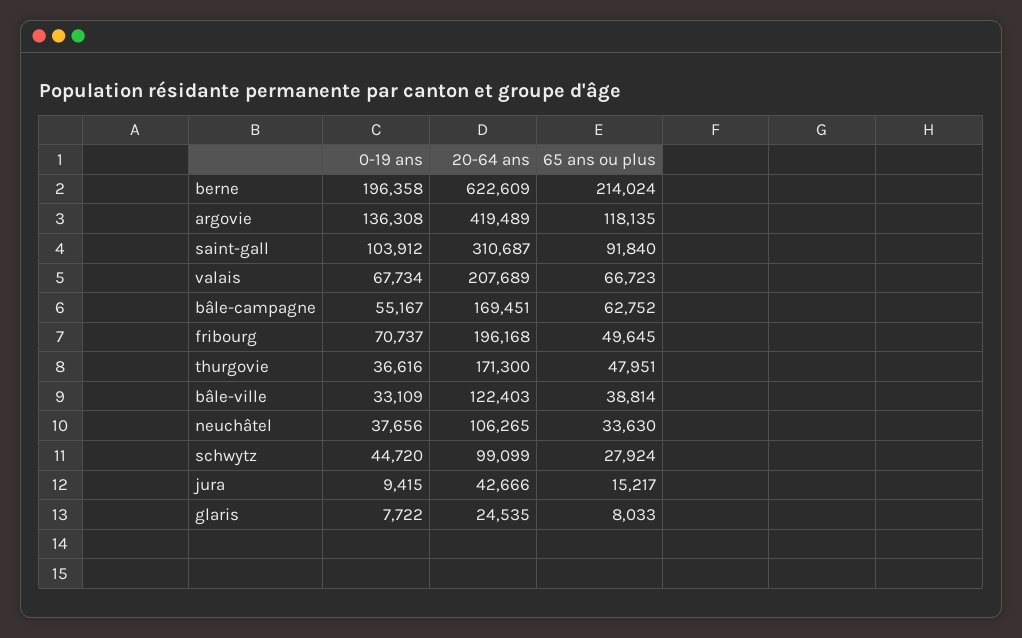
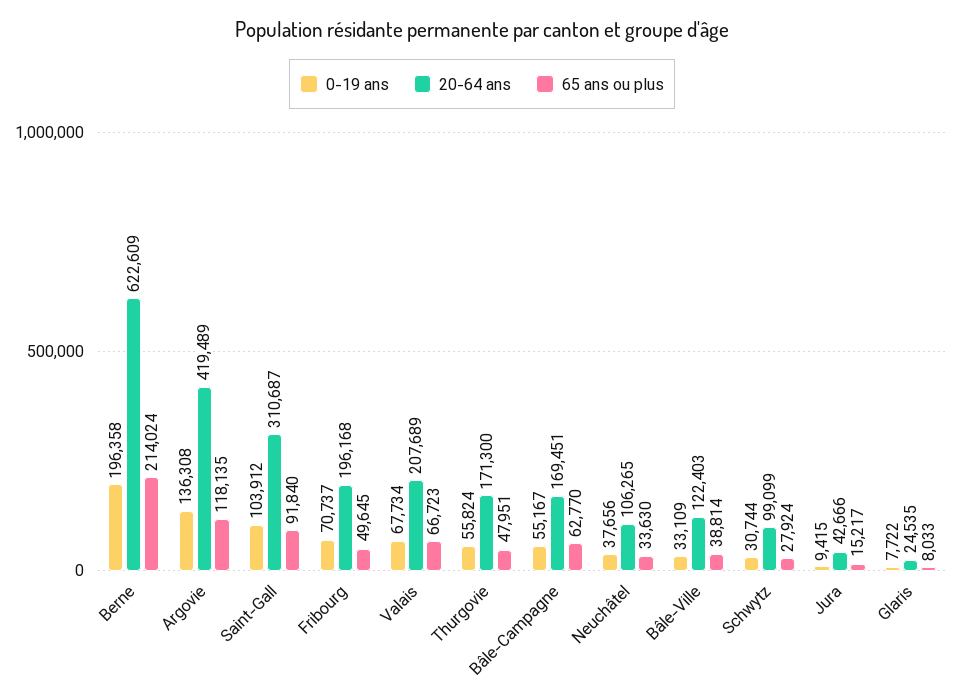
  {
    "0-19 ans": {
      "berne": 196358,
      "argovie": 136308,
      "saint-gall": 103912,
      "valais": 67734,
      "bâle-campagne": 55167,
      "fribourg": 70737,
-     "thurgovie": 36616,
+     "thurgovie": 55824,
      "bâle-ville": 33109,
      "neuchâtel": 37656,
-     "schwytz": 44720,
+     "schwytz": 30744,
      "jura": 9415,
      "glaris": 7722
    },
    "20-64 ans": {
      "berne": 622609,
      "argovie": 419489,
      "saint-gall": 310687,
      "valais": 207689,
      "bâle-campagne": 169451,
      "fribourg": 196168,
      "thurgovie": 171300,
      "bâle-ville": 122403,
      "neuchâtel": 106265,
      "schwytz": 99099,
      "jura": 42666,
      "glaris": 24535
    },
    "65 ans ou plus": {
      "berne": 214024,
      "argovie": 118135,
      "saint-gall": 91840,
      "valais": 66723,
-     "bâle-campagne": 62752,
+     "bâle-campagne": 62770,
      "fribourg": 49645,
      "thurgovie": 47951,
      "bâle-ville": 38814,
      "neuchâtel": 33630,
      "schwytz": 27924,
      "jura": 15217,
      "glaris": 8033
    }
  }

